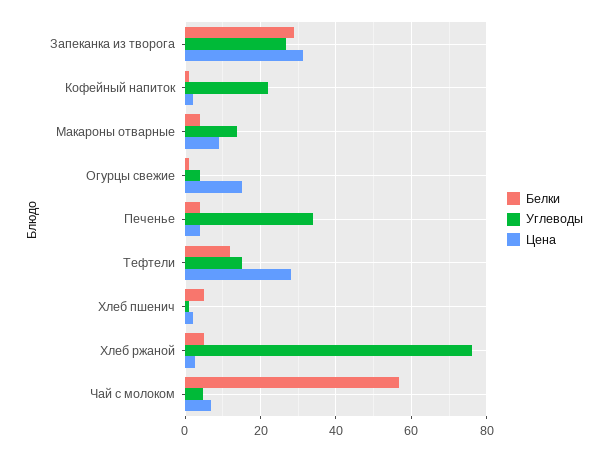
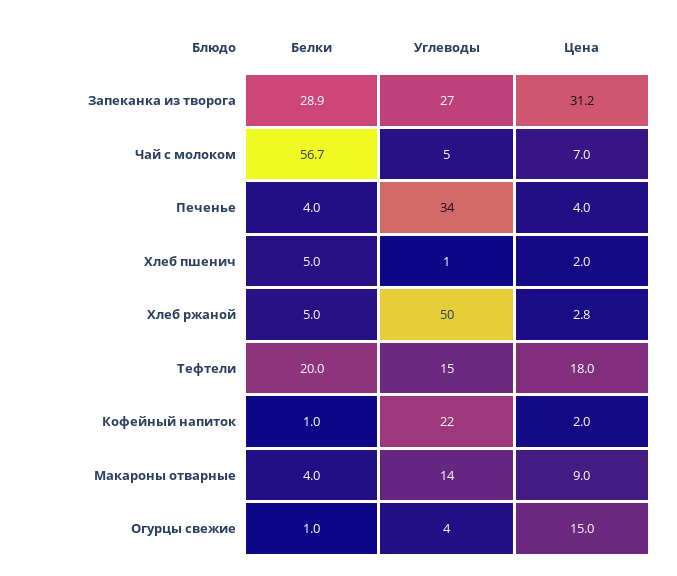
  {
    "Белки": {
      "Запеканка из творога": 28.9,
      "Кофейный напиток": 1,
      "Макароны отварные": 4,
      "Огурцы свежие": 1,
      "Печенье": 4,
-     "Тефтели": 12,
+     "Тефтели": 20,
      "Хлеб пшенич": 5,
      "Хлеб ржаной": 5,
      "Чай с молоком": 56.7
    },
    "Углеводы": {
      "Запеканка из творога": 27,
      "Кофейный напиток": 22,
      "Макароны отварные": 14,
      "Огурцы свежие": 4,
      "Печенье": 34,
      "Тефтели": 15,
      "Хлеб пшенич": 1,
-     "Хлеб ржаной": 76,
+     "Хлеб ржаной": 50,
      "Чай с молоком": 5
    },
    "Цена": {
      "Запеканка из творога": 31.2,
      "Кофейный напиток": 2,
      "Макароны отварные": 9,
      "Огурцы свежие": 15,
      "Печенье": 4,
-     "Тефтели": 28,
+     "Тефтели": 18,
      "Хлеб пшенич": 2,
      "Хлеб ржаной": 2.8,
      "Чай с молоком": 7
    }
  }

